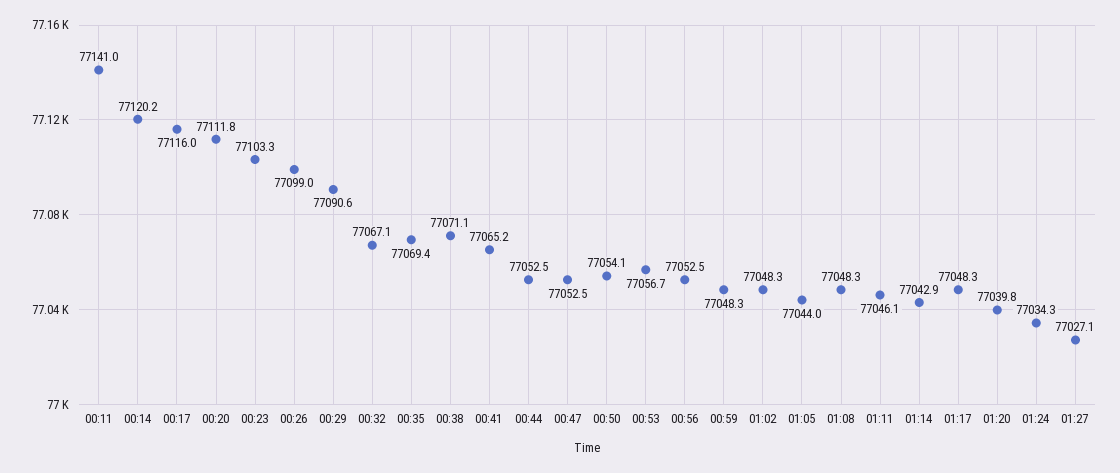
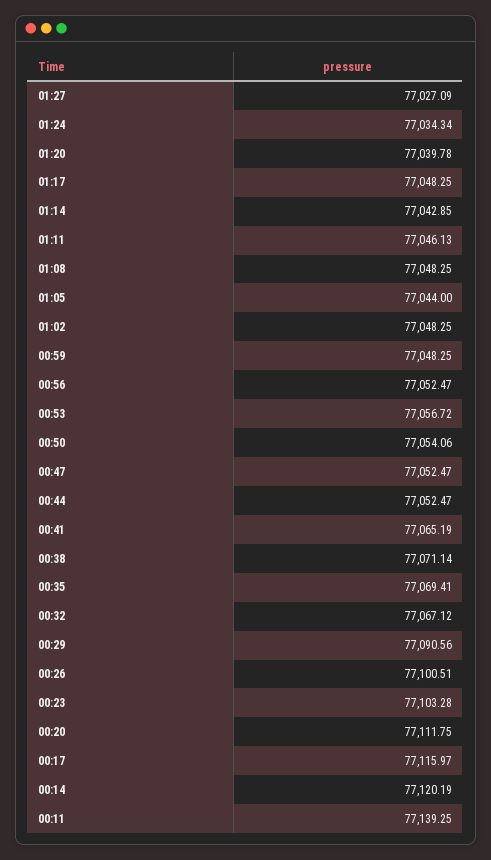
  {
-   "00:11": 77141,
+   "00:11": 77139.25,
    "00:14": 77120.19,
    "00:17": 77115.97,
    "00:20": 77111.75,
    "00:23": 77103.28,
-   "00:26": 77099,
+   "00:26": 77100.51,
    "00:29": 77090.56,
    "00:32": 77067.12,
    "00:35": 77069.41,
    "00:38": 77071.14,
    "00:41": 77065.19,
    "00:44": 77052.47,
    "00:47": 77052.47,
    "00:50": 77054.06,
    "00:53": 77056.72,
    "00:56": 77052.47,
    "00:59": 77048.25,
    "01:02": 77048.25,
    "01:05": 77044,
    "01:08": 77048.25,
    "01:11": 77046.13,
    "01:14": 77042.85,
    "01:17": 77048.25,
    "01:20": 77039.78,
    "01:24": 77034.34,
    "01:27": 77027.09
  }

